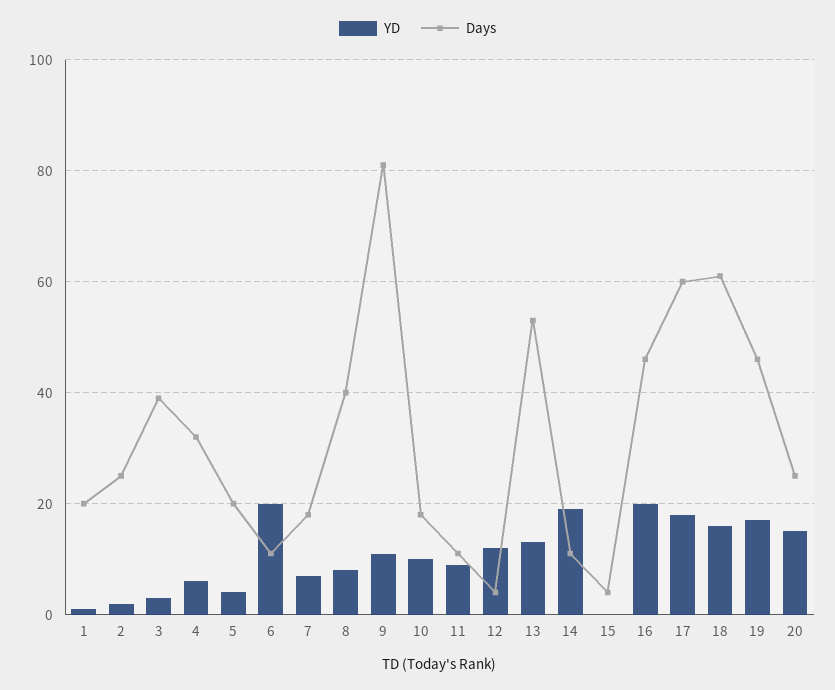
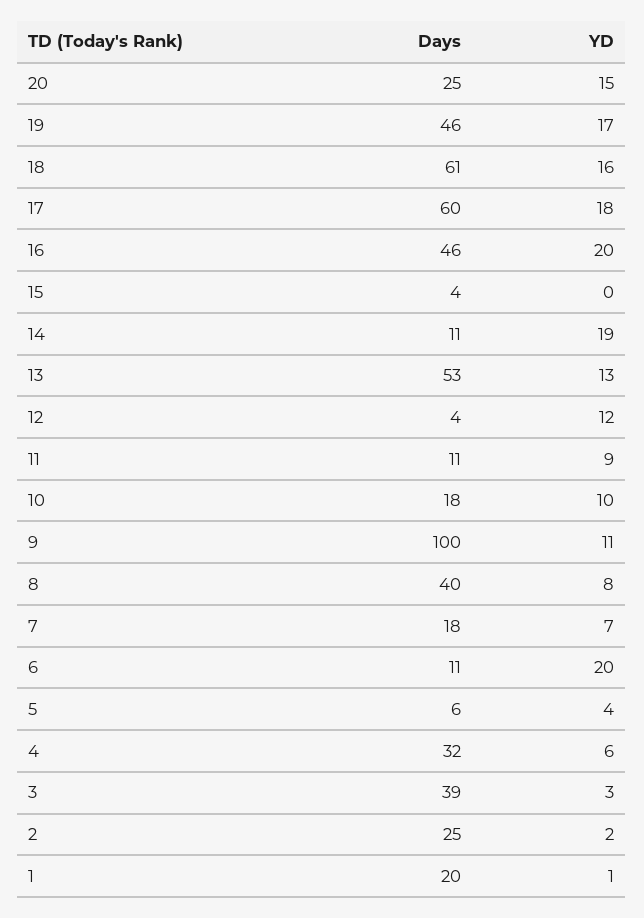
  {
    "YD": {
      "1": 1,
      "2": 2,
      "3": 3,
      "4": 6,
      "5": 4,
      "6": 20,
      "7": 7,
      "8": 8,
      "9": 11,
      "10": 10,
      "11": 9,
      "12": 12,
      "13": 13,
      "14": 19,
      "15": 0,
      "16": 20,
      "17": 18,
      "18": 16,
      "19": 17,
      "20": 15
    },
    "Days": {
      "1": 20,
      "2": 25,
      "3": 39,
      "4": 32,
-     "5": 20,
+     "5": 6,
      "6": 11,
      "7": 18,
      "8": 40,
-     "9": 80,
+     "9": 100,
      "10": 18,
      "11": 11,
      "12": 4,
      "13": 53,
      "14": 11,
      "15": 4,
      "16": 46,
      "17": 60,
      "18": 61,
      "19": 46,
      "20": 25
    }
  }

